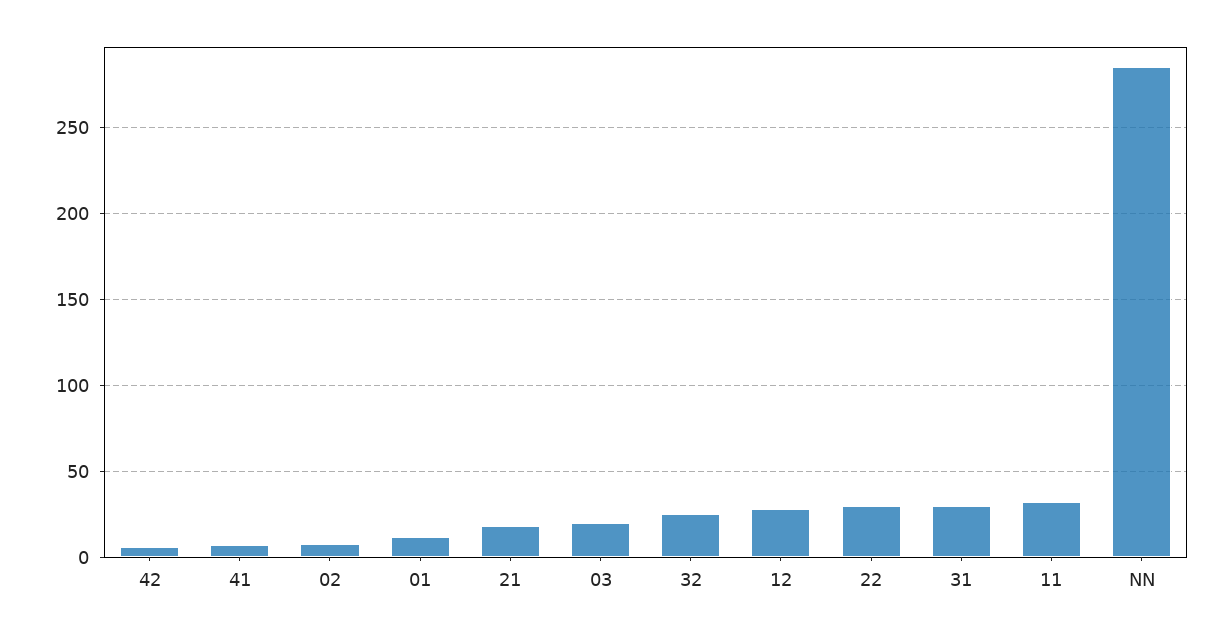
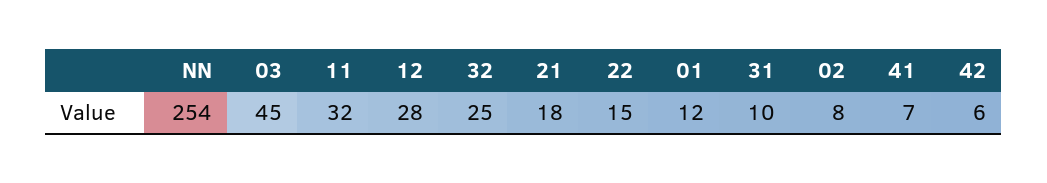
  {
    "42": 6,
    "41": 7,
    "02": 8,
    "01": 12,
    "21": 18,
-   "03": 20,
+   "03": 45,
    "32": 25,
    "12": 28,
-   "22": 30,
+   "22": 15,
-   "31": 30,
+   "31": 10,
    "11": 32,
-   "NN": 285
+   "NN": 254
  }

